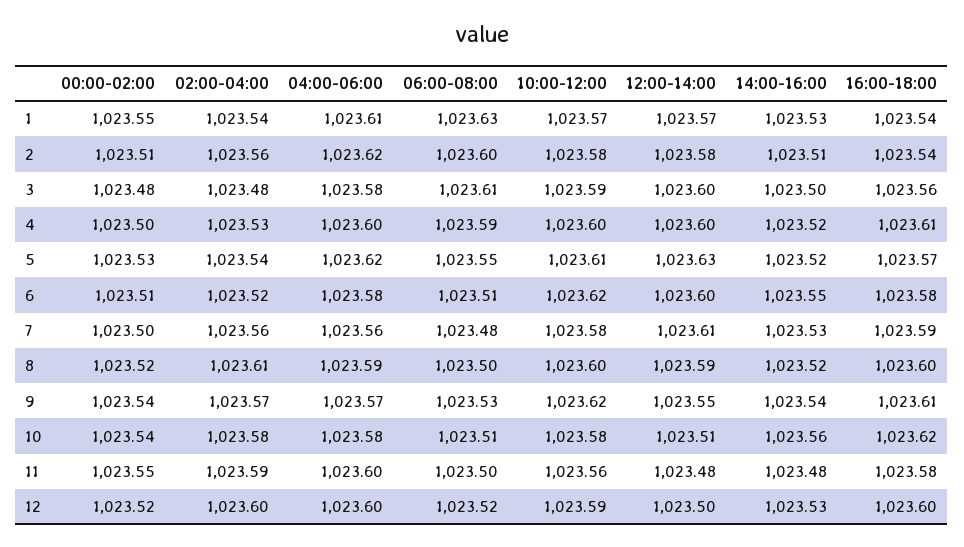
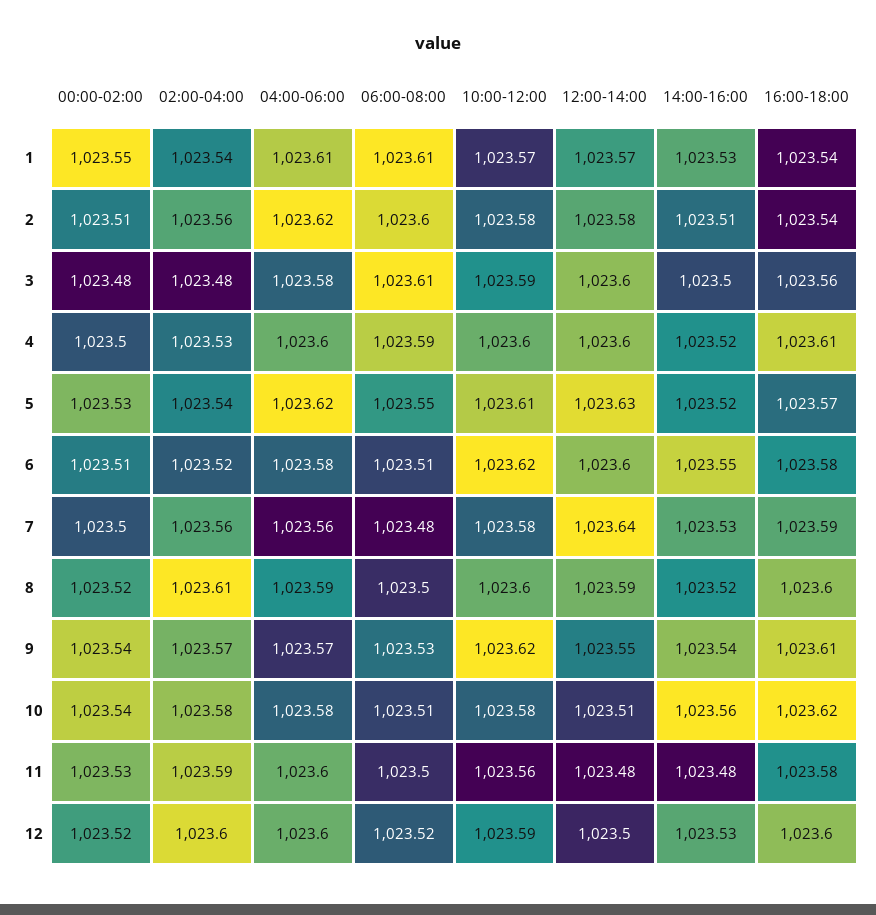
  {
    "00:00-02:00": {
      "1": 1023.55,
      "2": 1023.51,
      "3": 1023.48,
      "4": 1023.5,
      "5": 1023.53,
      "6": 1023.51,
      "7": 1023.5,
      "8": 1023.52,
      "9": 1023.54,
      "10": 1023.54,
-     "11": 1023.55,
+     "11": 1023.53,
      "12": 1023.52
    },
    "02:00-04:00": {
      "1": 1023.54,
      "2": 1023.56,
      "3": 1023.48,
      "4": 1023.53,
      "5": 1023.54,
      "6": 1023.52,
      "7": 1023.56,
      "8": 1023.61,
      "9": 1023.57,
      "10": 1023.58,
      "11": 1023.59,
      "12": 1023.6
    },
    "04:00-06:00": {
      "1": 1023.61,
      "2": 1023.62,
      "3": 1023.58,
      "4": 1023.6,
      "5": 1023.62,
      "6": 1023.58,
      "7": 1023.56,
      "8": 1023.59,
      "9": 1023.57,
      "10": 1023.58,
      "11": 1023.6,
      "12": 1023.6
    },
    "06:00-08:00": {
-     "1": 1023.63,
+     "1": 1023.61,
      "2": 1023.6,
      "3": 1023.61,
      "4": 1023.59,
      "5": 1023.55,
      "6": 1023.51,
      "7": 1023.48,
      "8": 1023.5,
      "9": 1023.53,
      "10": 1023.51,
      "11": 1023.5,
      "12": 1023.52
    },
    "10:00-12:00": {
      "1": 1023.57,
      "2": 1023.58,
      "3": 1023.59,
      "4": 1023.6,
      "5": 1023.61,
      "6": 1023.62,
      "7": 1023.58,
      "8": 1023.6,
      "9": 1023.62,
      "10": 1023.58,
      "11": 1023.56,
      "12": 1023.59
    },
    "12:00-14:00": {
      "1": 1023.57,
      "2": 1023.58,
      "3": 1023.6,
      "4": 1023.6,
      "5": 1023.63,
      "6": 1023.6,
-     "7": 1023.61,
+     "7": 1023.64,
      "8": 1023.59,
      "9": 1023.55,
      "10": 1023.51,
      "11": 1023.48,
      "12": 1023.5
    },
    "14:00-16:00": {
      "1": 1023.53,
      "2": 1023.51,
      "3": 1023.5,
      "4": 1023.52,
      "5": 1023.52,
      "6": 1023.55,
      "7": 1023.53,
      "8": 1023.52,
      "9": 1023.54,
      "10": 1023.56,
      "11": 1023.48,
      "12": 1023.53
    },
    "16:00-18:00": {
      "1": 1023.54,
      "2": 1023.54,
      "3": 1023.56,
      "4": 1023.61,
      "5": 1023.57,
      "6": 1023.58,
      "7": 1023.59,
      "8": 1023.6,
      "9": 1023.61,
      "10": 1023.62,
      "11": 1023.58,
      "12": 1023.6
    }
  }

